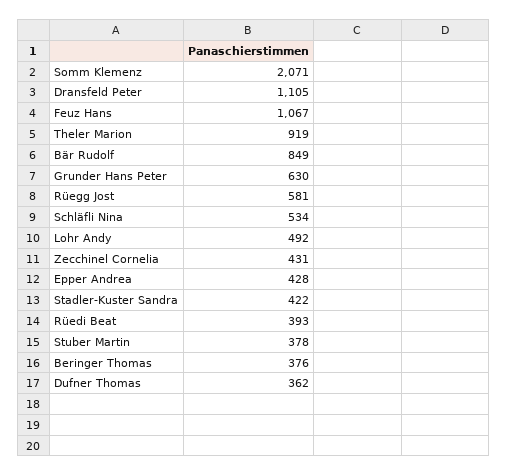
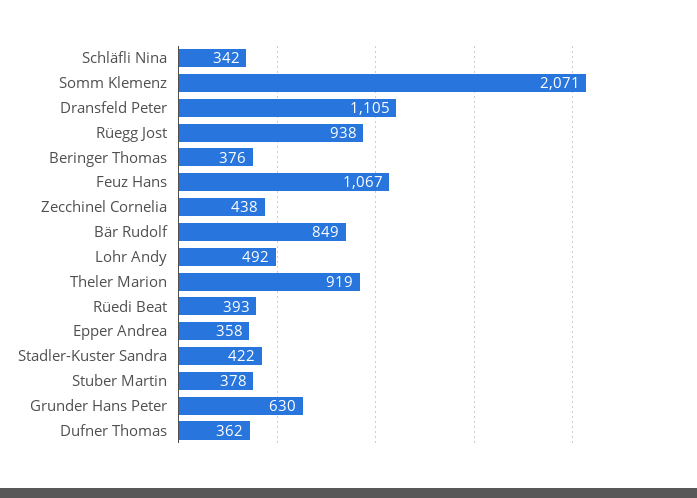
  {
    "Somm Klemenz": 2071,
    "Dransfeld Peter": 1105,
    "Feuz Hans": 1067,
    "Theler Marion": 919,
    "Bär Rudolf": 849,
    "Grunder Hans Peter": 630,
-   "Rüegg Jost": 581,
+   "Rüegg Jost": 938,
-   "Schläfli Nina": 534,
+   "Schläfli Nina": 342,
    "Lohr Andy": 492,
-   "Zecchinel Cornelia": 431,
+   "Zecchinel Cornelia": 438,
-   "Epper Andrea": 428,
+   "Epper Andrea": 358,
    "Stadler-Kuster Sandra": 422,
    "Rüedi Beat": 393,
    "Stuber Martin": 378,
    "Beringer Thomas": 376,
    "Dufner Thomas": 362
  }

